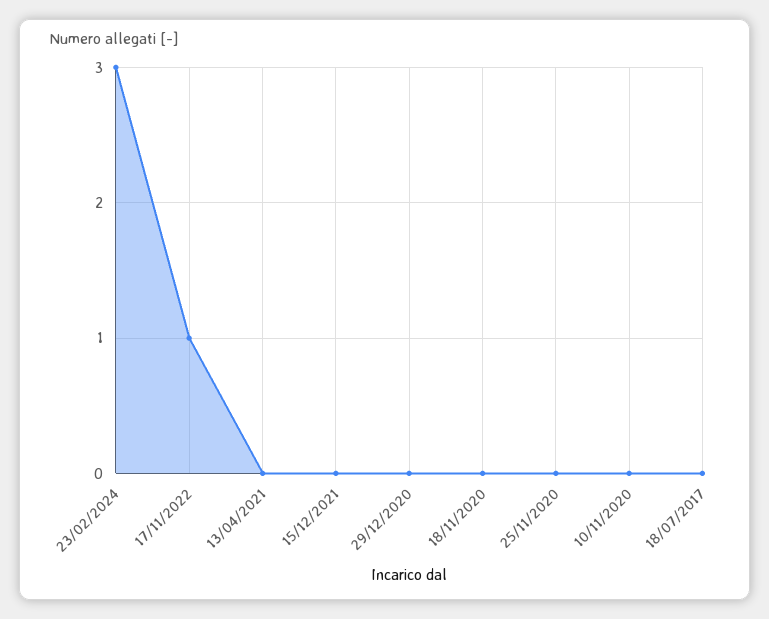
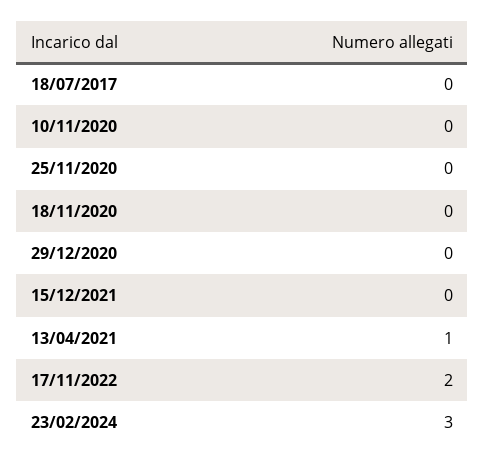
  {
    "23/02/2024": 3,
-   "17/11/2022": 1,
+   "17/11/2022": 2,
-   "13/04/2021": 0,
+   "13/04/2021": 1,
    "15/12/2021": 0,
    "29/12/2020": 0,
    "18/11/2020": 0,
    "25/11/2020": 0,
    "10/11/2020": 0,
    "18/07/2017": 0
  }

